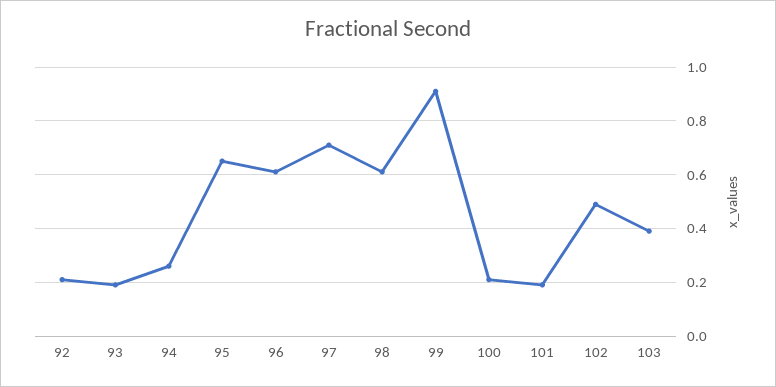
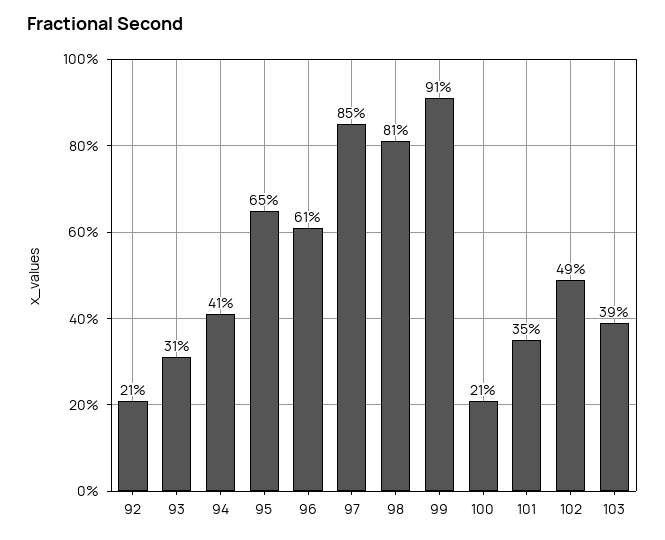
  {
    "92": 0.21,
-   "93": 0.2,
+   "93": 0.31,
-   "94": 0.25,
+   "94": 0.41,
    "95": 0.65,
    "96": 0.61,
-   "97": 0.7,
+   "97": 0.85,
-   "98": 0.6,
+   "98": 0.81,
    "99": 0.91,
    "100": 0.21,
-   "101": 0.2,
+   "101": 0.35,
    "102": 0.49,
    "103": 0.39
  }

